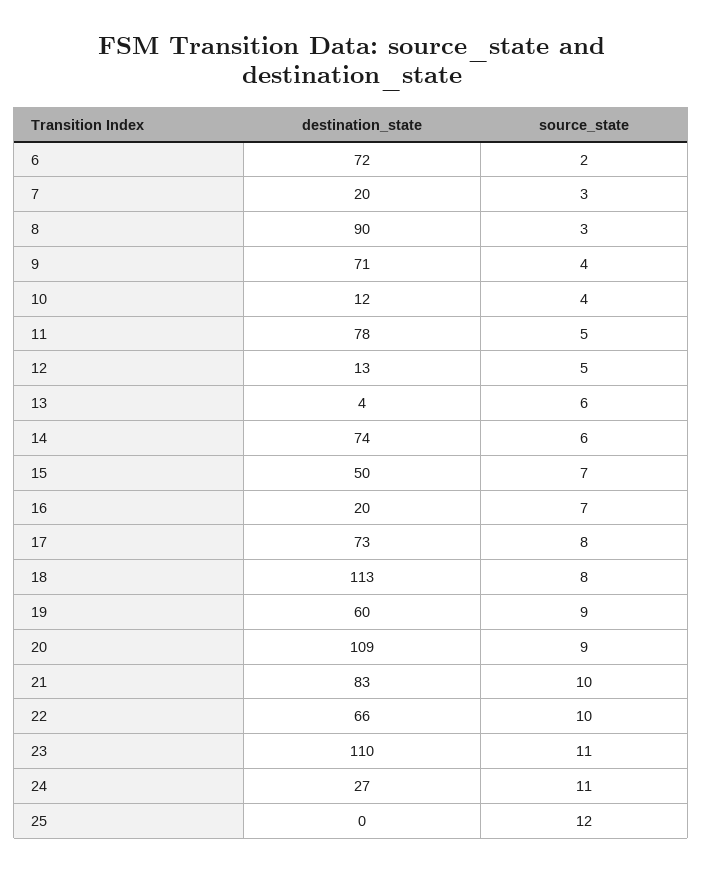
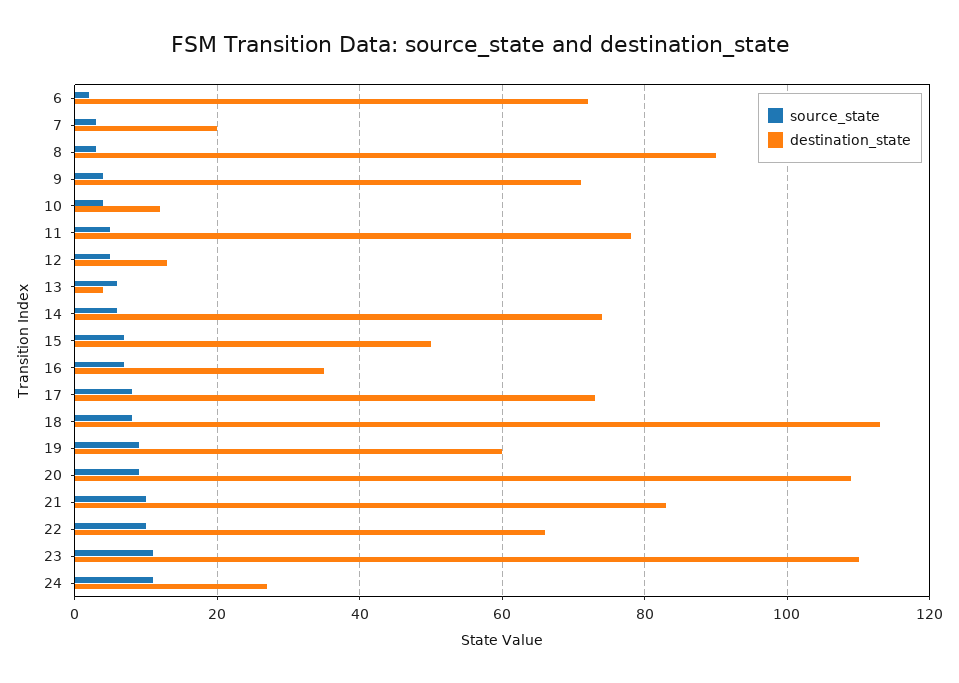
  {
    "destination_state": {
      "6": 72,
      "7": 20,
      "8": 90,
      "9": 71,
      "10": 12,
      "11": 78,
      "12": 13,
      "13": 4,
      "14": 74,
      "15": 50,
-     "16": 20,
+     "16": 35,
      "17": 73,
      "18": 113,
      "19": 60,
      "20": 109,
      "21": 83,
      "22": 66,
      "23": 110,
-     "24": 27,
+     "24": 27
-     "25": 0
    },
    "source_state": {
      "6": 2,
      "7": 3,
      "8": 3,
      "9": 4,
      "10": 4,
      "11": 5,
      "12": 5,
      "13": 6,
      "14": 6,
      "15": 7,
      "16": 7,
      "17": 8,
      "18": 8,
      "19": 9,
      "20": 9,
      "21": 10,
      "22": 10,
      "23": 11,
-     "24": 11,
+     "24": 11
-     "25": 12
    }
  }

